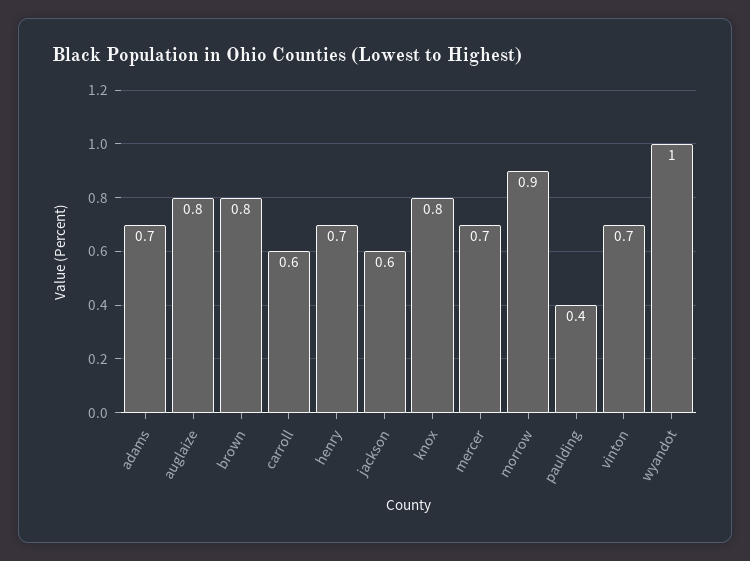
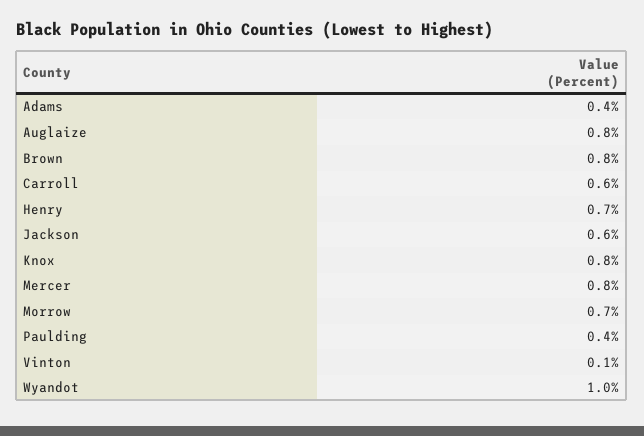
  {
-   "adams": 0.7,
+   "adams": 0.4,
    "auglaize": 0.8,
    "brown": 0.8,
    "carroll": 0.6,
    "henry": 0.7,
    "jackson": 0.6,
    "knox": 0.8,
-   "mercer": 0.7,
+   "mercer": 0.8,
-   "morrow": 0.9,
+   "morrow": 0.7,
    "paulding": 0.4,
-   "vinton": 0.7,
+   "vinton": 0.1,
    "wyandot": 1
  }

